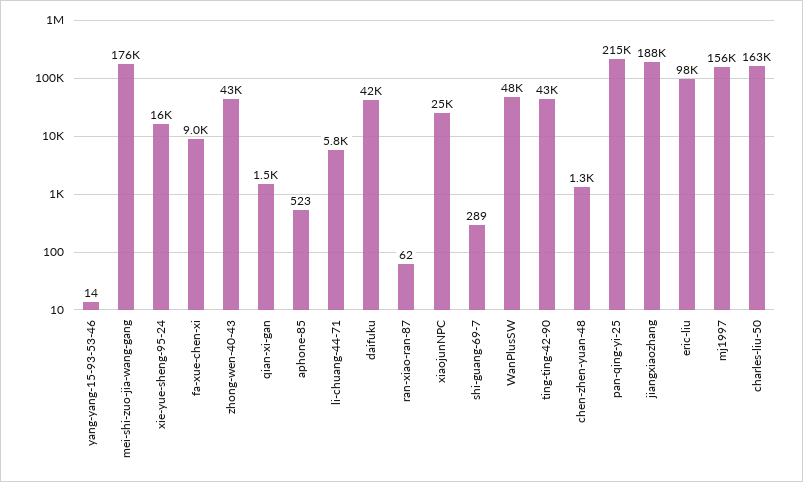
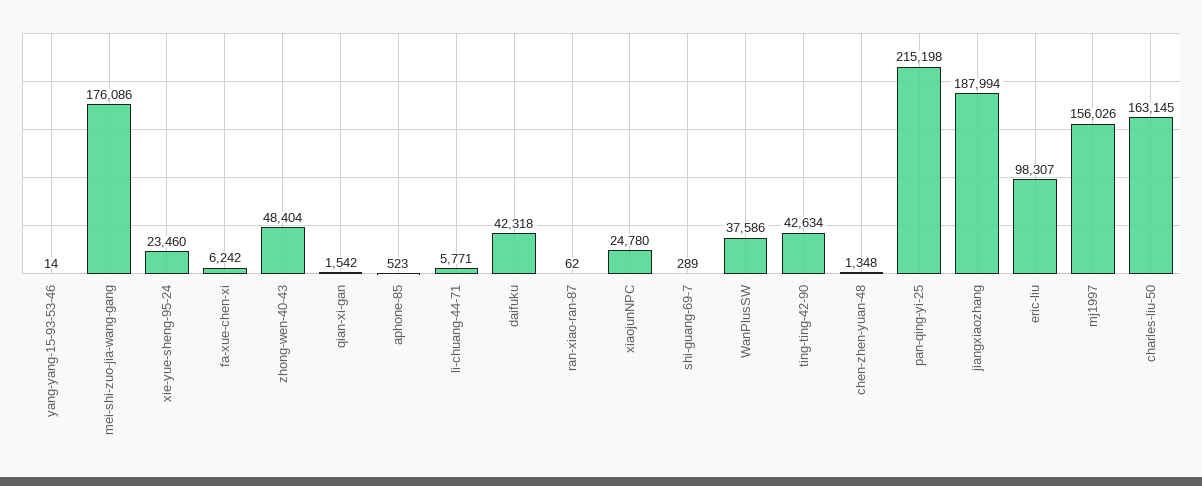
  {
    "yang-yang-15-93-53-46": 14,
    "mei-shi-zuo-jia-wang-gang": 176086,
-   "xie-yue-sheng-95-24": 16000,
+   "xie-yue-sheng-95-24": 23460,
-   "fa-xue-chen-xi": 9000,
+   "fa-xue-chen-xi": 6242,
-   "zhong-wen-40-43": 43000,
+   "zhong-wen-40-43": 48404,
    "qian-xi-gan": 1542,
    "aphone-85": 523,
    "li-chuang-44-71": 5771,
    "daifuku": 42318,
    "ran-xiao-ran-87": 62,
    "xiaojunNPC": 24780,
    "shi-guang-69-7": 289,
-   "WanPlusSW": 48000,
+   "WanPlusSW": 37586,
    "ting-ting-42-90": 42634,
    "chen-zhen-yuan-48": 1348,
    "pan-qing-yi-25": 215198,
    "jiangxiaozhang": 187994,
    "eric-liu": 98307,
    "mj1997": 156026,
    "charles-liu-50": 163145
  }

